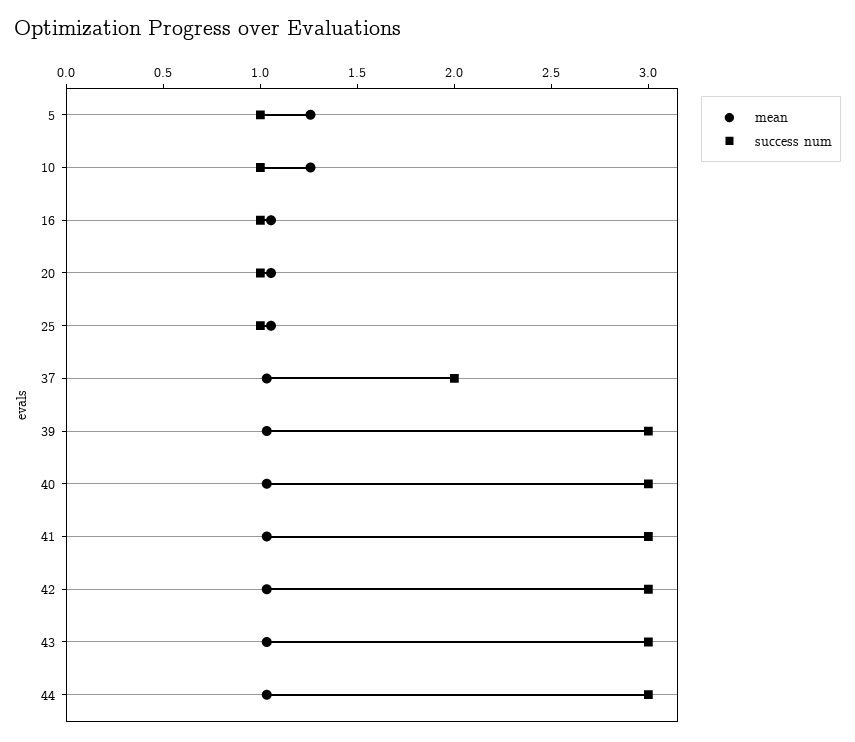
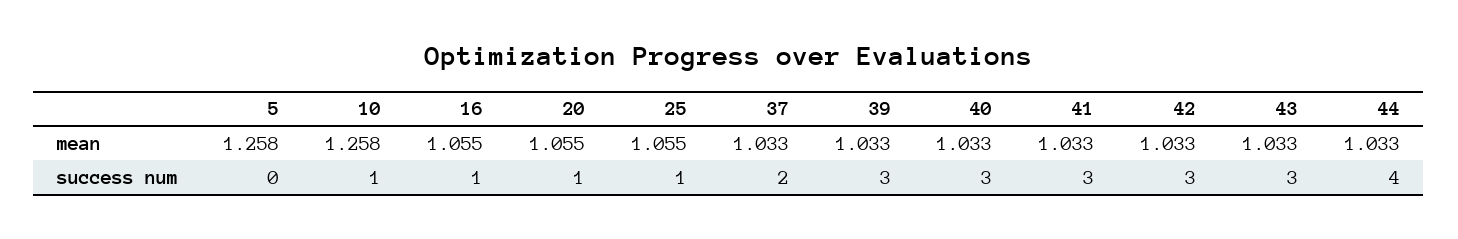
  {
    "mean": {
      "5": 1.258,
      "10": 1.258,
      "16": 1.055,
      "20": 1.055,
      "25": 1.055,
      "37": 1.033,
      "39": 1.033,
      "40": 1.033,
      "41": 1.033,
      "42": 1.033,
      "43": 1.033,
      "44": 1.033
    },
    "success num": {
-     "5": 1,
+     "5": 0,
      "10": 1,
      "16": 1,
      "20": 1,
      "25": 1,
      "37": 2,
      "39": 3,
      "40": 3,
      "41": 3,
      "42": 3,
      "43": 3,
-     "44": 3
+     "44": 4
    }
  }

